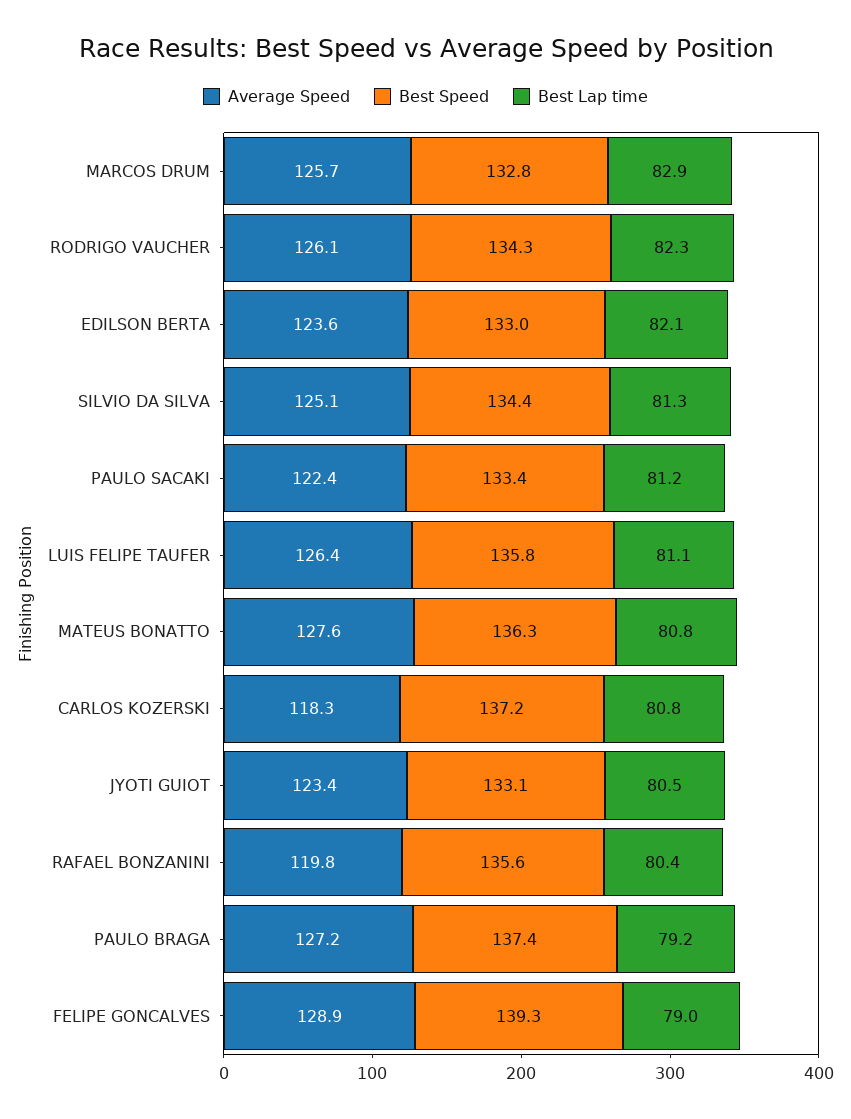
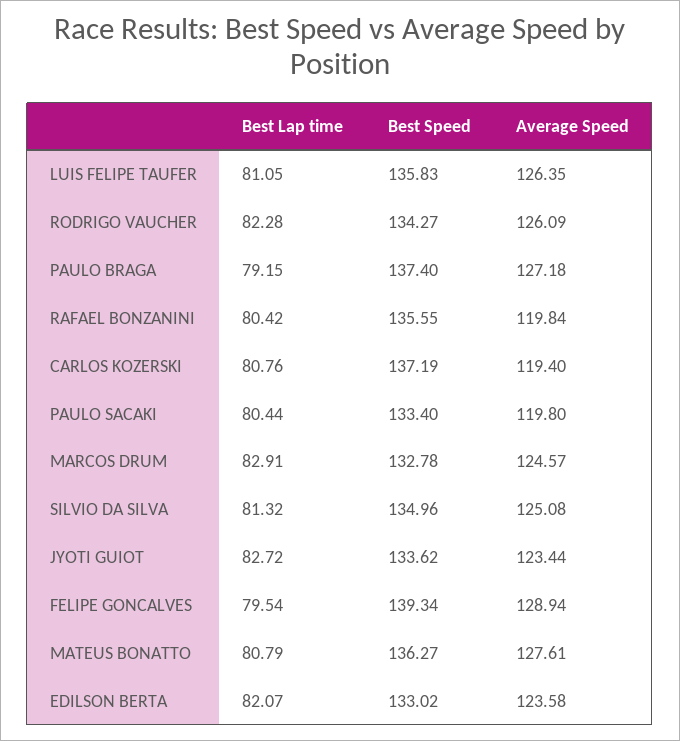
  {
    "Average Speed": {
-     "MARCOS DRUM": 125.7,
+     "MARCOS DRUM": 124.57,
      "RODRIGO VAUCHER": 126.09,
      "EDILSON BERTA": 123.58,
      "SILVIO DA SILVA": 125.08,
-     "PAULO SACAKI": 122.4,
+     "PAULO SACAKI": 119.8,
      "LUIS FELIPE TAUFER": 126.35,
      "MATEUS BONATTO": 127.61,
-     "CARLOS KOZERSKI": 118.3,
+     "CARLOS KOZERSKI": 119.4,
      "JYOTI GUIOT": 123.44,
      "RAFAEL BONZANINI": 119.84,
      "PAULO BRAGA": 127.18,
      "FELIPE GONCALVES": 128.94
    },
    "Best Speed": {
      "MARCOS DRUM": 132.78,
      "RODRIGO VAUCHER": 134.27,
      "EDILSON BERTA": 133.02,
-     "SILVIO DA SILVA": 134.4,
+     "SILVIO DA SILVA": 134.96,
      "PAULO SACAKI": 133.4,
      "LUIS FELIPE TAUFER": 135.83,
      "MATEUS BONATTO": 136.27,
      "CARLOS KOZERSKI": 137.19,
-     "JYOTI GUIOT": 133.1,
+     "JYOTI GUIOT": 133.62,
      "RAFAEL BONZANINI": 135.55,
      "PAULO BRAGA": 137.4,
      "FELIPE GONCALVES": 139.34
    },
    "Best Lap time": {
      "MARCOS DRUM": 82.91,
      "RODRIGO VAUCHER": 82.28,
      "EDILSON BERTA": 82.07,
      "SILVIO DA SILVA": 81.32,
-     "PAULO SACAKI": 81.2,
+     "PAULO SACAKI": 80.44,
      "LUIS FELIPE TAUFER": 81.05,
      "MATEUS BONATTO": 80.79,
      "CARLOS KOZERSKI": 80.76,
-     "JYOTI GUIOT": 80.5,
+     "JYOTI GUIOT": 82.72,
      "RAFAEL BONZANINI": 80.42,
      "PAULO BRAGA": 79.15,
-     "FELIPE GONCALVES": 79
+     "FELIPE GONCALVES": 79.54
    }
  }

